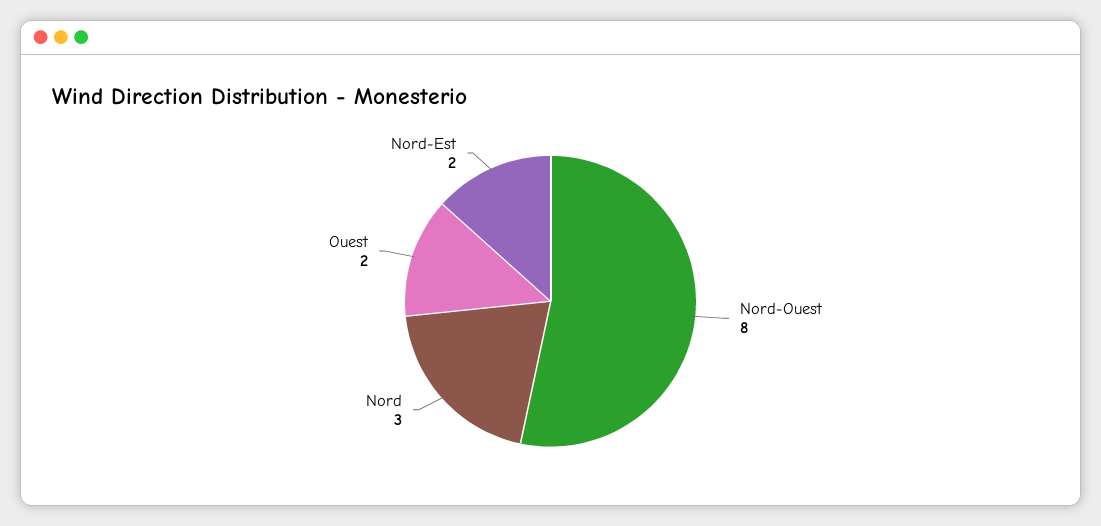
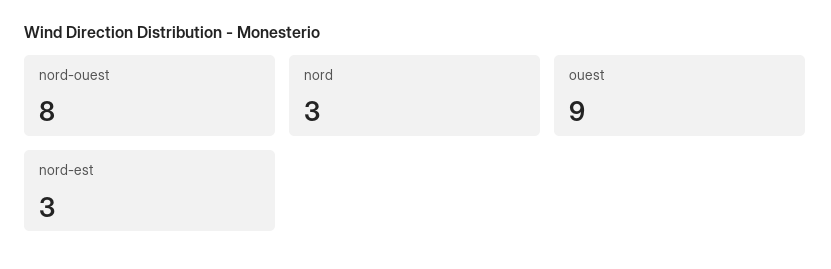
  {
    "Nord-Ouest": 8,
    "Nord": 3,
-   "Ouest": 2,
+   "Ouest": 9,
-   "Nord-Est": 2
+   "Nord-Est": 3
  }

